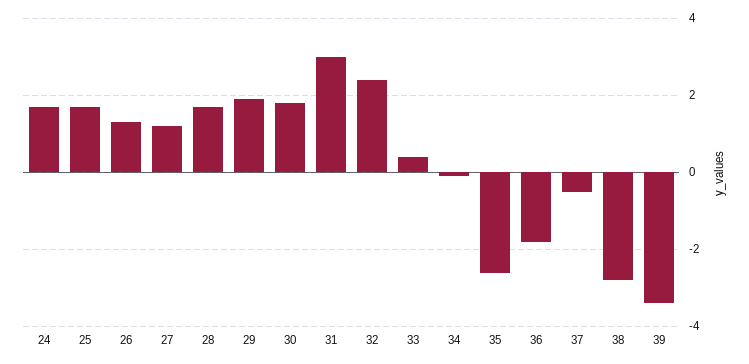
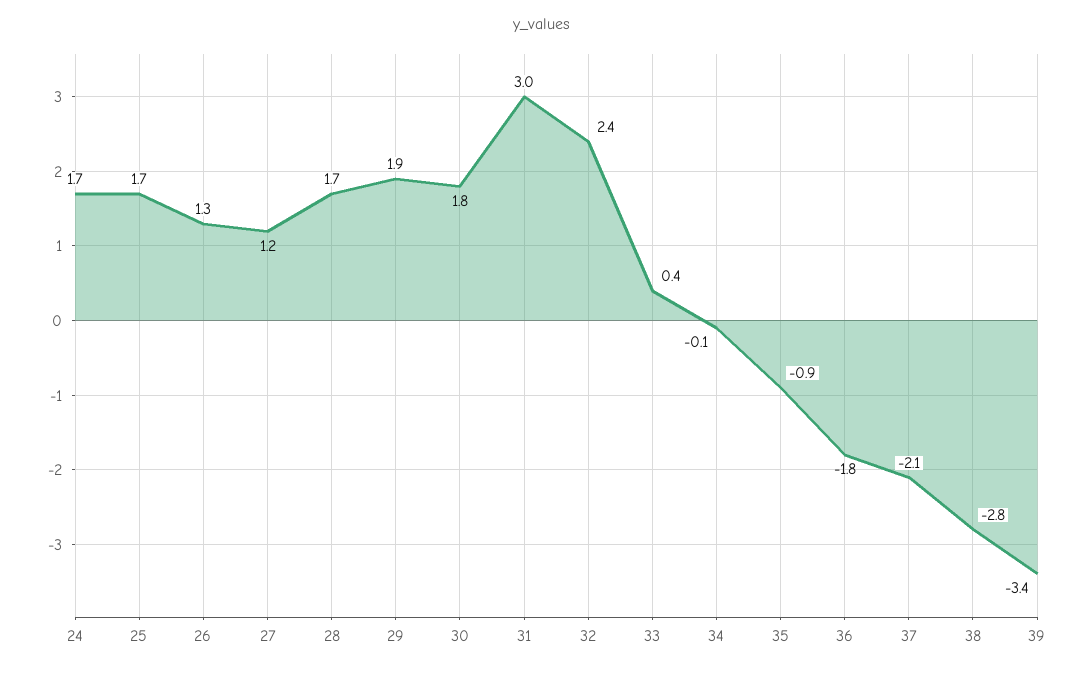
  {
    "24": 1.7,
    "25": 1.7,
    "26": 1.3,
    "27": 1.2,
    "28": 1.7,
    "29": 1.9,
    "30": 1.8,
    "31": 3,
    "32": 2.4,
    "33": 0.4,
    "34": -0.1,
-   "35": -2.5,
+   "35": -0.9,
    "36": -1.8,
-   "37": -0.5,
+   "37": -2.1,
    "38": -2.8,
    "39": -3.4
  }

